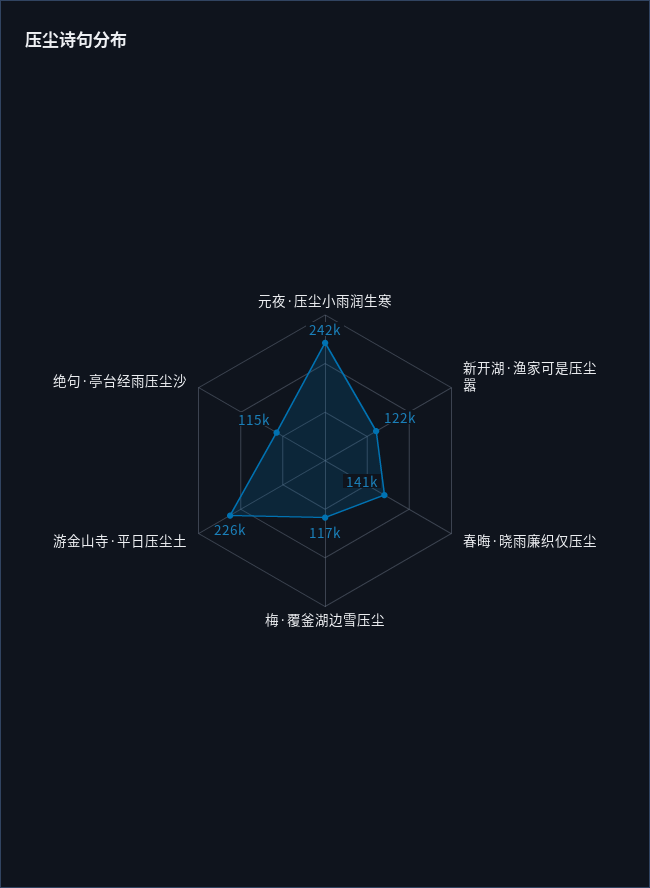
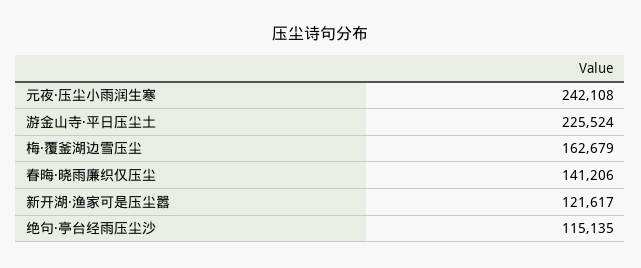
  {
    "元夜·压尘小雨润生寒": 242108,
    "新开湖·渔家可是压尘嚣": 121617,
    "春晦·晓雨廉织仅压尘": 141206,
-   "梅·覆釜湖边雪压尘": 117000,
+   "梅·覆釜湖边雪压尘": 162679,
    "游金山寺·平日压尘土": 225524,
    "绝句·亭台经雨压尘沙": 115135
  }

